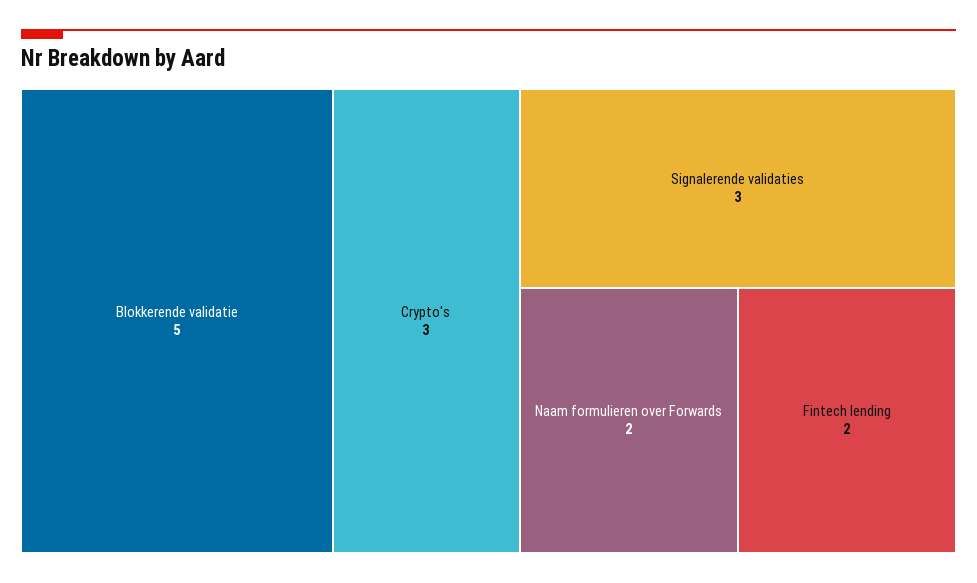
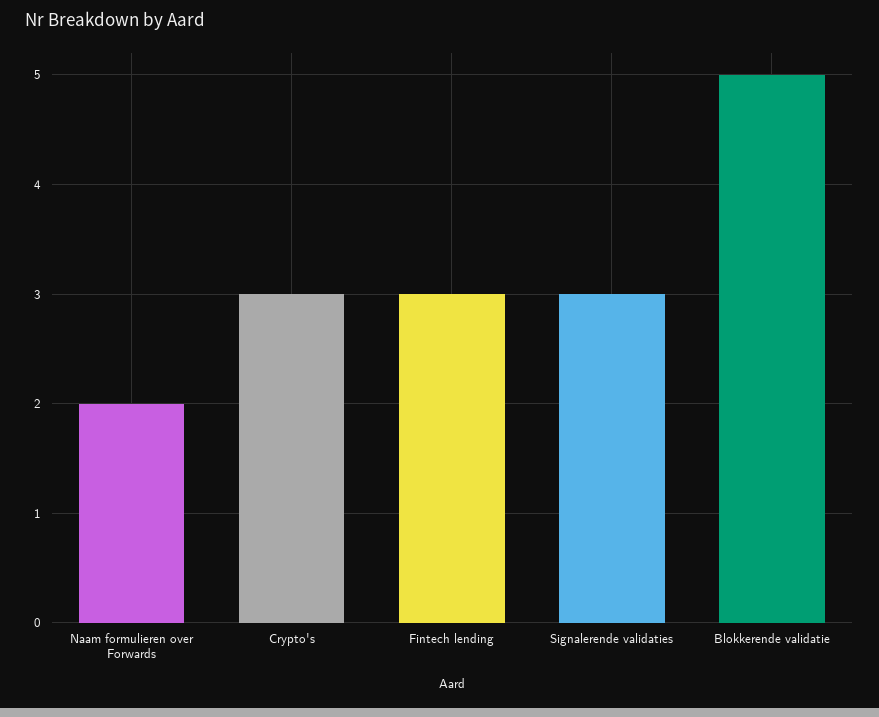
  {
    "Blokkerende validatie": 5,
    "Crypto's": 3,
    "Signalerende validaties": 3,
    "Naam formulieren over Forwards": 2,
-   "Fintech lending": 2
+   "Fintech lending": 3
  }

